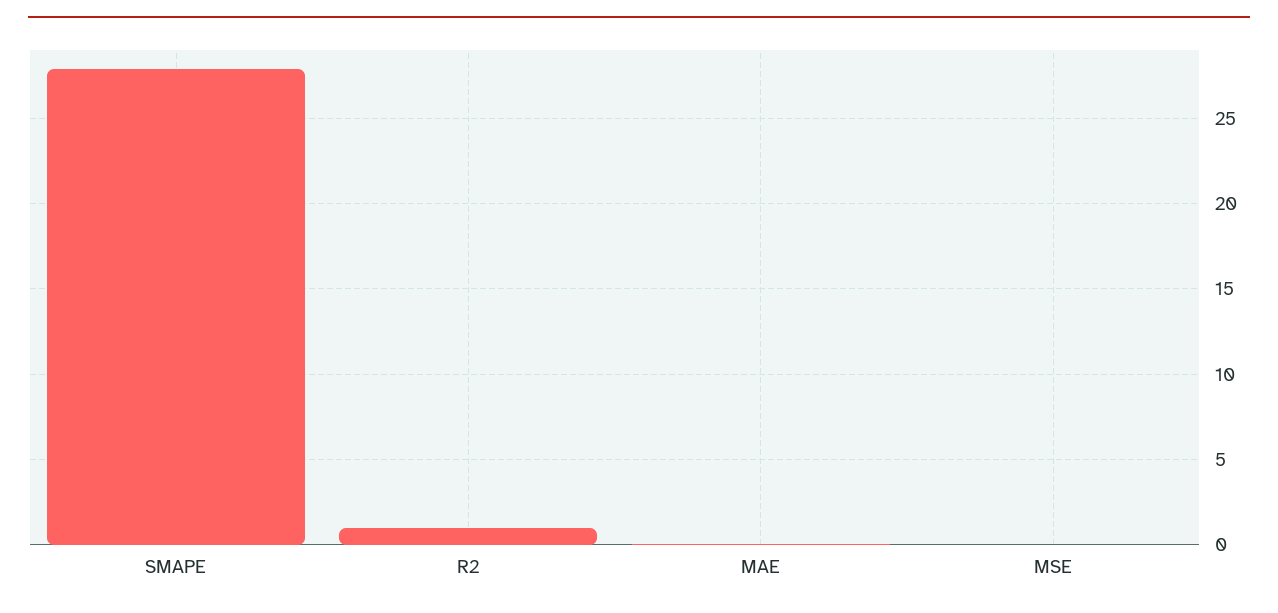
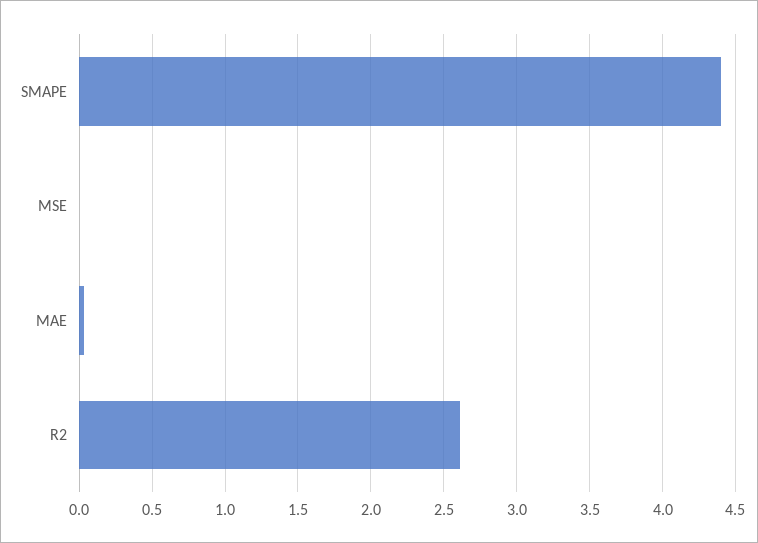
  {
-   "SMAPE": 28,
+   "SMAPE": 4.4,
-   "R2": 1,
+   "R2": 2.6,
    "MAE": 0.05,
    "MSE": 0
  }

